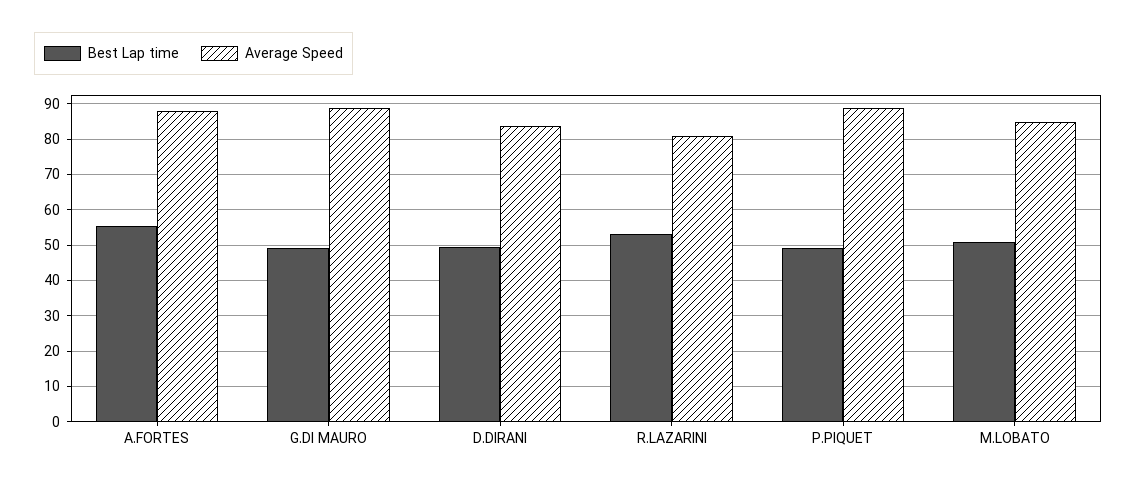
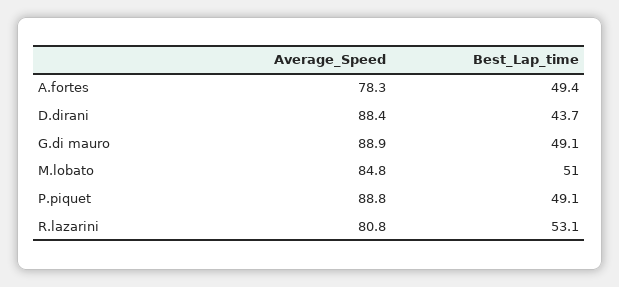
  {
    "Best Lap time": {
-     "A.FORTES": 56,
+     "A.FORTES": 49.4,
      "G.DI MAURO": 49.1,
-     "D.DIRANI": 50,
+     "D.DIRANI": 43.7,
      "R.LAZARINI": 53.1,
      "P.PIQUET": 49.1,
      "M.LOBATO": 51
    },
    "Average Speed": {
-     "A.FORTES": 88,
+     "A.FORTES": 78.3,
      "G.DI MAURO": 88.9,
-     "D.DIRANI": 84,
+     "D.DIRANI": 88.4,
      "R.LAZARINI": 80.8,
      "P.PIQUET": 88.8,
      "M.LOBATO": 84.8
    }
  }

